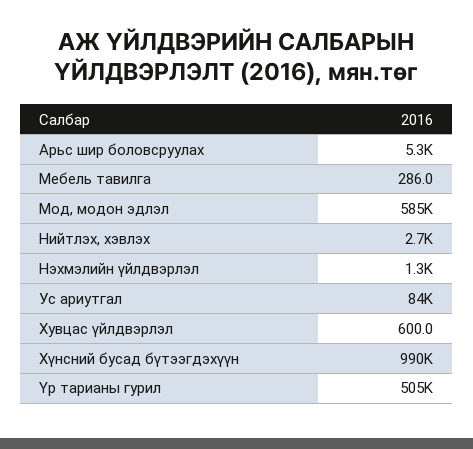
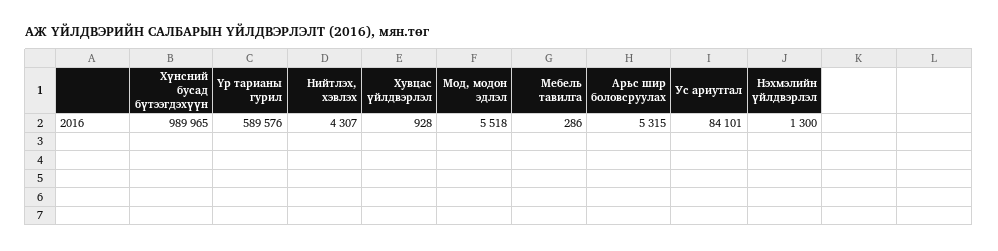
  {
    "Арьс шир боловсруулах": 5315,
    "Мебель тавилга": 286,
-   "Мод, модон эдлэл": 585000,
+   "Мод, модон эдлэл": 5518,
-   "Нийтлэх, хэвлэх": 2700,
+   "Нийтлэх, хэвлэх": 4307,
    "Нэхмэлийн үйлдвэрлэл": 1300,
    "Ус ариутгал": 84101,
-   "Хувцас үйлдвэрлэл": 600,
+   "Хувцас үйлдвэрлэл": 928,
    "Хүнсний бусад бүтээгдэхүүн": 989965,
-   "Үр тарианы гурил": 505000
+   "Үр тарианы гурил": 589576
  }

